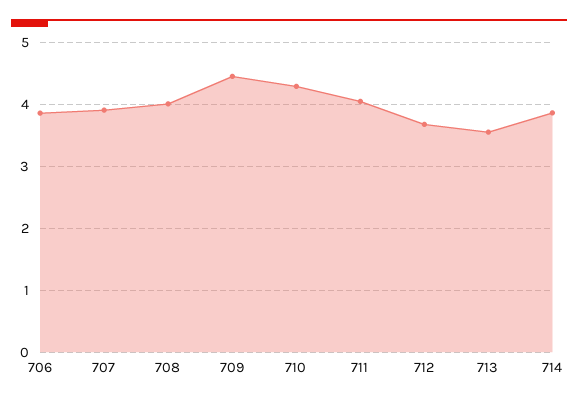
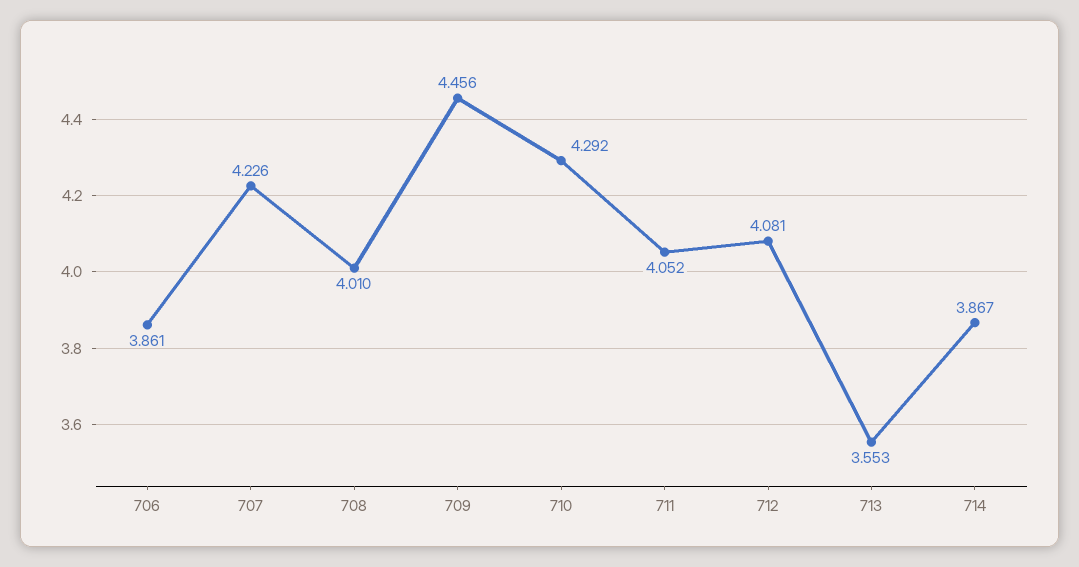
  {
    "706": 3.861,
-   "707": 3.9,
+   "707": 4.226,
    "708": 4.01,
    "709": 4.456,
    "710": 4.292,
    "711": 4.052,
-   "712": 3.7,
+   "712": 4.081,
    "713": 3.553,
    "714": 3.867
  }

